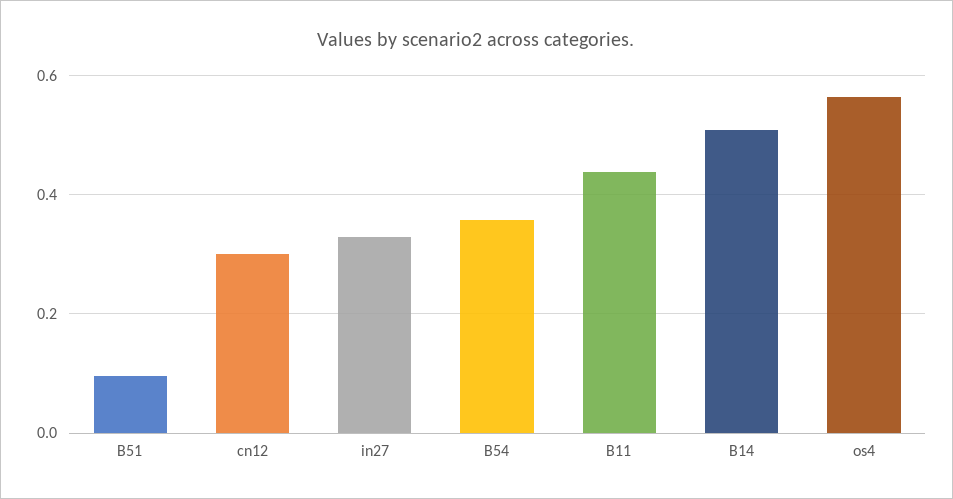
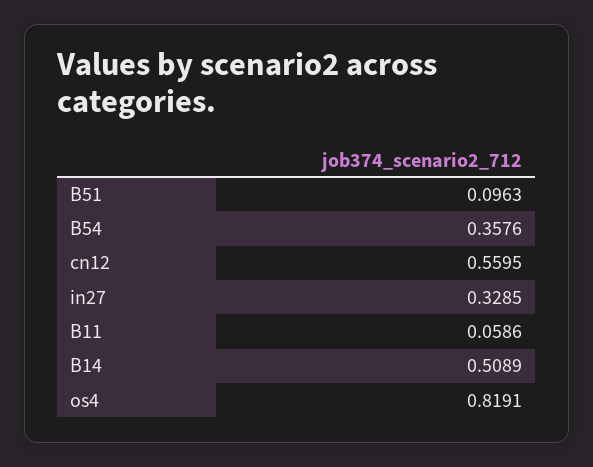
  {
    "B51": 0.0963,
-   "cn12": 0.3,
+   "cn12": 0.5595,
    "in27": 0.3285,
    "B54": 0.3576,
-   "B11": 0.44,
+   "B11": 0.0586,
    "B14": 0.5089,
-   "os4": 0.56
+   "os4": 0.8191
  }

